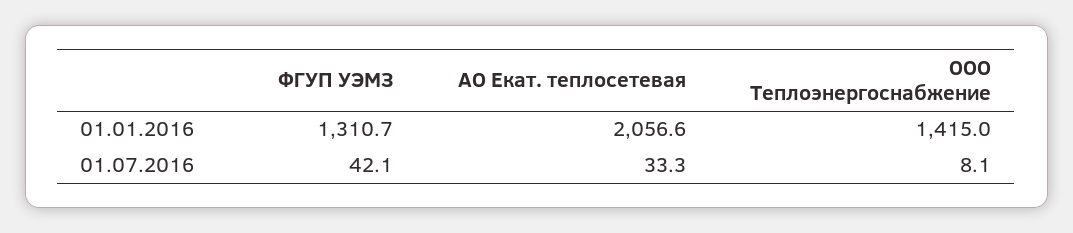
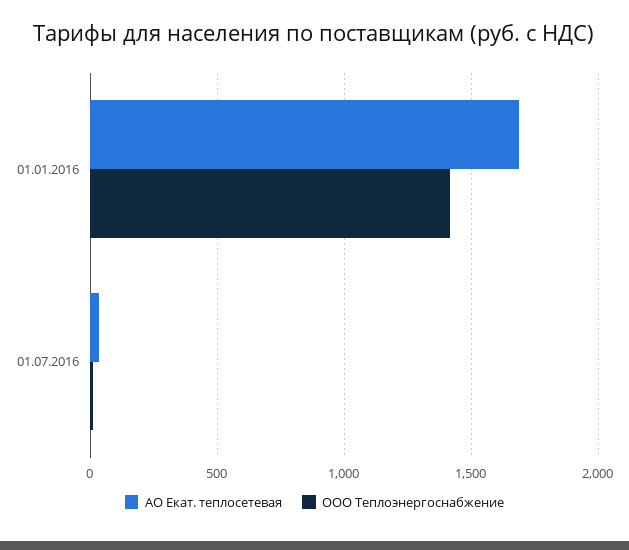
  {
-   "ФГУП УЭМЗ": {
-     "01.01.2016": 1310.7,
-     "01.07.2016": 42.1
-   },
    "АО Екат. теплосетевая": {
-     "01.01.2016": 2056.6,
+     "01.01.2016": 1700,
      "01.07.2016": 33.3
    },
    "ООО Теплоэнергоснабжение": {
      "01.01.2016": 1415,
      "01.07.2016": 8.1
    }
  }

